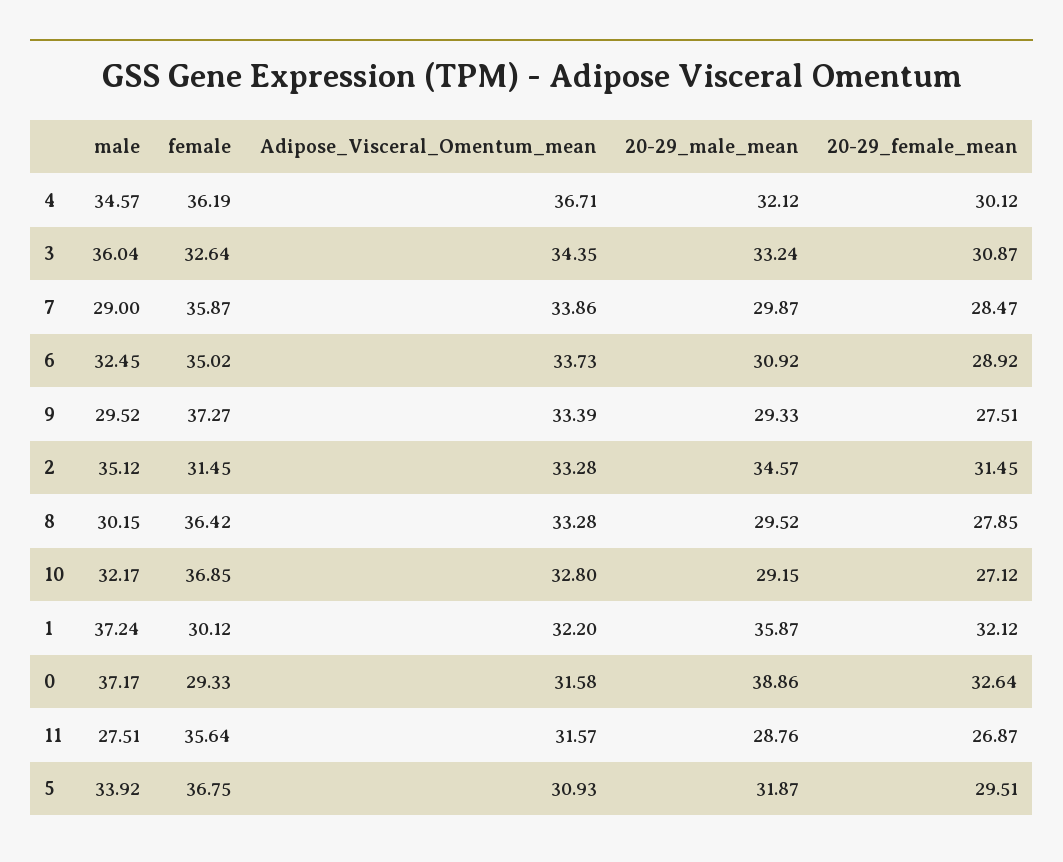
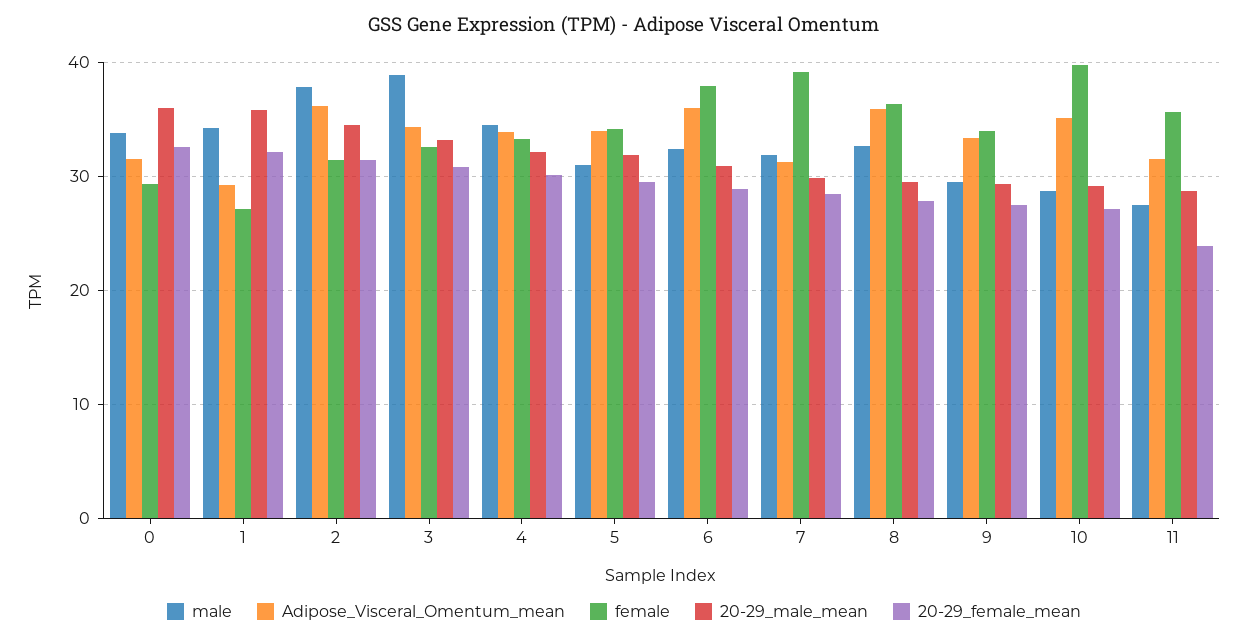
  {
    "male": {
      "4": 34.57,
-     "3": 36.04,
+     "3": 39,
-     "7": 29,
+     "7": 32,
      "6": 32.45,
      "9": 29.52,
-     "2": 35.12,
+     "2": 38,
-     "8": 30.15,
+     "8": 33,
-     "10": 32.17,
+     "10": 29,
-     "1": 37.24,
+     "1": 34,
-     "0": 37.17,
+     "0": 34,
      "11": 27.51,
-     "5": 33.92
+     "5": 31
    },
    "female": {
-     "4": 36.19,
+     "4": 33,
      "3": 32.64,
-     "7": 35.87,
+     "7": 39,
-     "6": 35.02,
+     "6": 38,
-     "9": 37.27,
+     "9": 34,
      "2": 31.45,
      "8": 36.42,
-     "10": 36.85,
+     "10": 40,
-     "1": 30.12,
+     "1": 27,
      "0": 29.33,
      "11": 35.64,
-     "5": 36.75
+     "5": 34
    },
    "Adipose_Visceral_Omentum_mean": {
-     "4": 36.71,
+     "4": 34,
      "3": 34.35,
-     "7": 33.86,
+     "7": 31,
-     "6": 33.73,
+     "6": 36,
      "9": 33.39,
-     "2": 33.28,
+     "2": 36,
-     "8": 33.28,
+     "8": 36,
-     "10": 32.8,
+     "10": 35,
-     "1": 32.2,
+     "1": 29,
      "0": 31.58,
      "11": 31.57,
-     "5": 30.93
+     "5": 34
    },
    "20-29_male_mean": {
      "4": 32.12,
      "3": 33.24,
      "7": 29.87,
      "6": 30.92,
      "9": 29.33,
      "2": 34.57,
      "8": 29.52,
      "10": 29.15,
      "1": 35.87,
-     "0": 38.86,
+     "0": 36,
      "11": 28.76,
      "5": 31.87
    },
    "20-29_female_mean": {
      "4": 30.12,
      "3": 30.87,
      "7": 28.47,
      "6": 28.92,
      "9": 27.51,
      "2": 31.45,
      "8": 27.85,
      "10": 27.12,
      "1": 32.12,
      "0": 32.64,
-     "11": 26.87,
+     "11": 24,
      "5": 29.51
    }
  }

